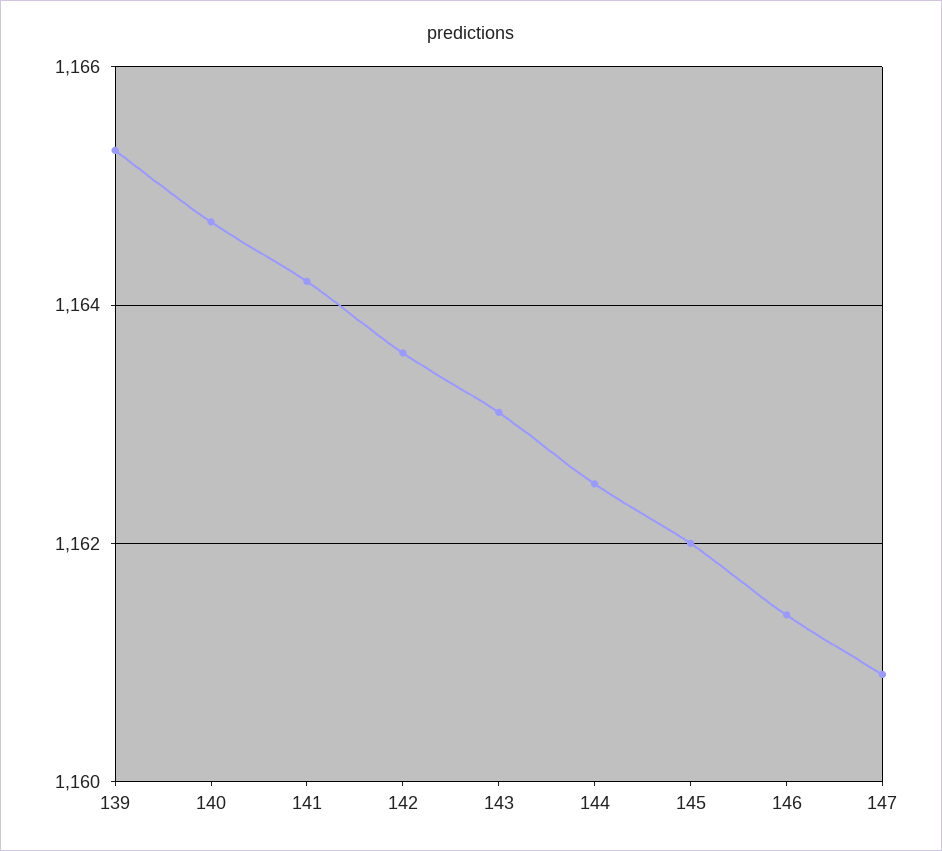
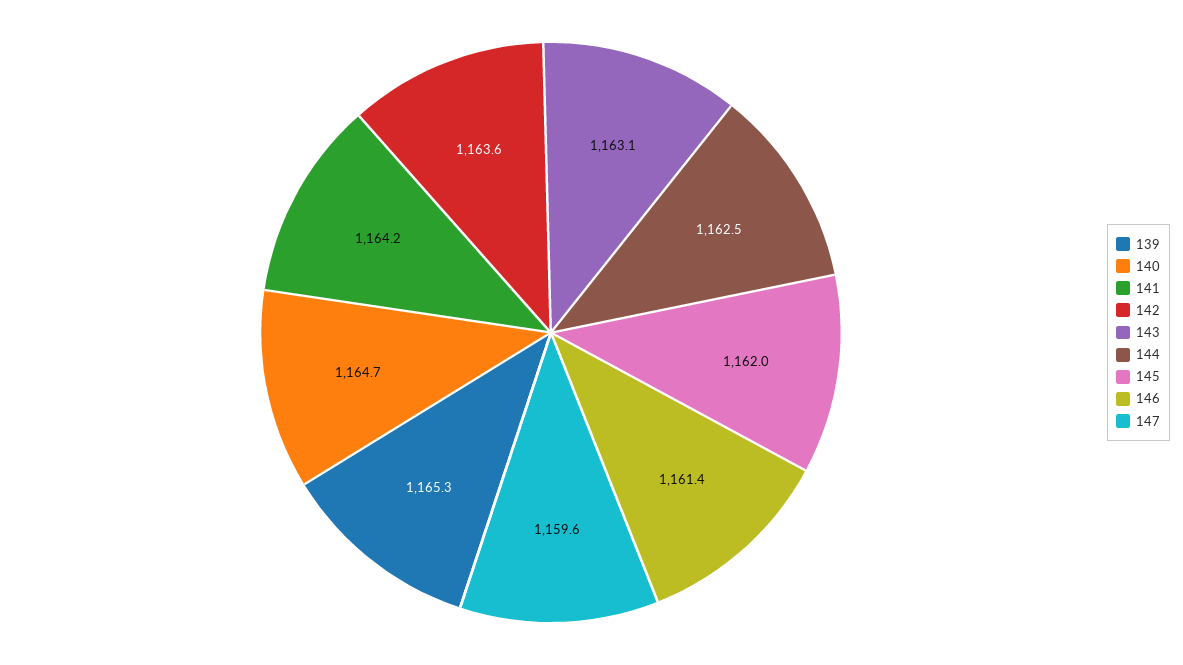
  {
    "139": 1165.3,
    "140": 1164.7,
    "141": 1164.2,
    "142": 1163.6,
    "143": 1163.1,
    "144": 1162.5,
    "145": 1162,
    "146": 1161.4,
-   "147": 1161
+   "147": 1159.6
  }

